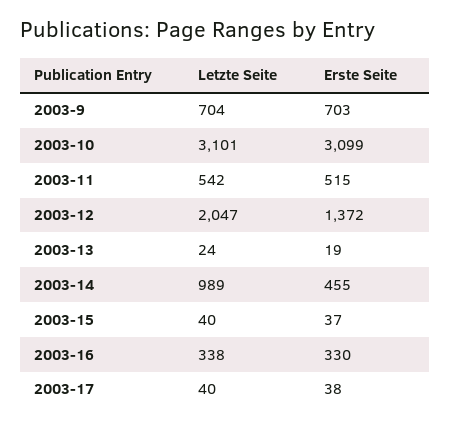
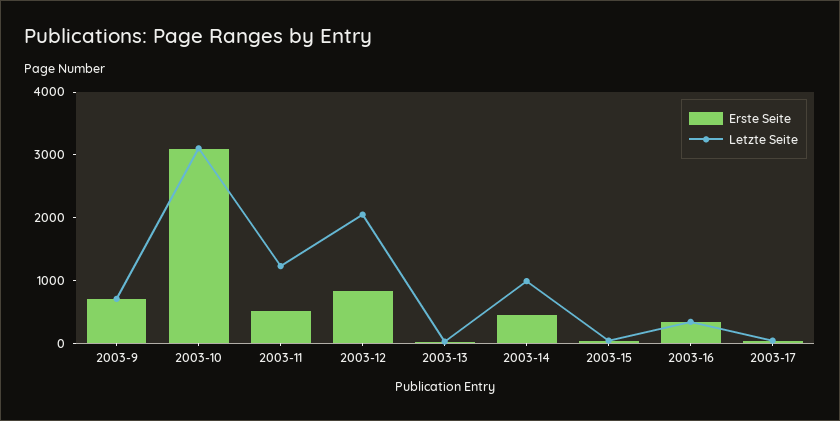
  {
    "Letzte Seite": {
      "2003-9": 704,
      "2003-10": 3101,
-     "2003-11": 542,
+     "2003-11": 1200,
      "2003-12": 2047,
      "2003-13": 24,
      "2003-14": 989,
      "2003-15": 40,
      "2003-16": 338,
      "2003-17": 40
    },
    "Erste Seite": {
      "2003-9": 703,
      "2003-10": 3099,
      "2003-11": 515,
-     "2003-12": 1372,
+     "2003-12": 800,
      "2003-13": 19,
      "2003-14": 455,
      "2003-15": 37,
      "2003-16": 330,
      "2003-17": 38
    }
  }

